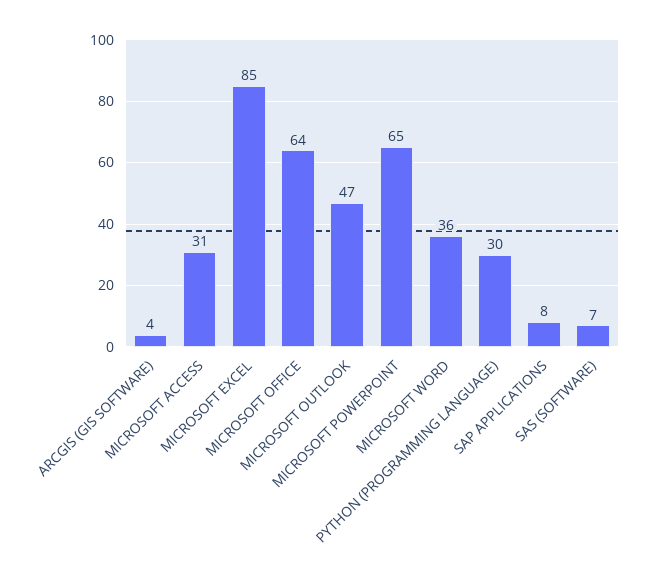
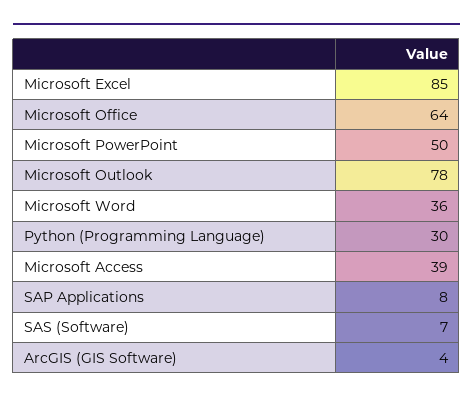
  {
    "ARCGIS (GIS SOFTWARE)": 4,
-   "MICROSOFT ACCESS": 31,
+   "MICROSOFT ACCESS": 39,
    "MICROSOFT EXCEL": 85,
    "MICROSOFT OFFICE": 64,
-   "MICROSOFT OUTLOOK": 47,
+   "MICROSOFT OUTLOOK": 78,
-   "MICROSOFT POWERPOINT": 65,
+   "MICROSOFT POWERPOINT": 50,
    "MICROSOFT WORD": 36,
    "PYTHON (PROGRAMMING LANGUAGE)": 30,
    "SAP APPLICATIONS": 8,
    "SAS (SOFTWARE)": 7
  }

